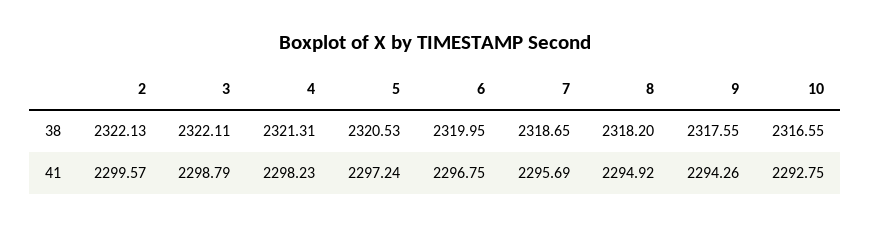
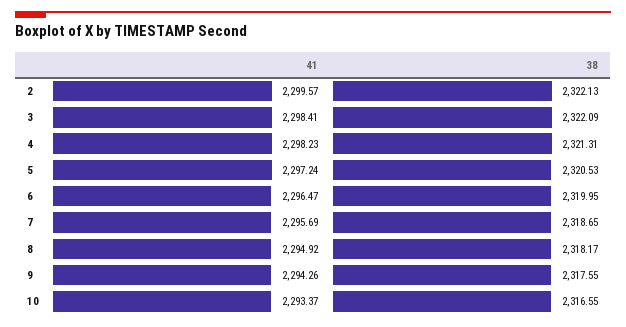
  {
    "2": {
      "38": 2322.13,
      "41": 2299.57
    },
    "3": {
-     "38": 2322.11,
+     "38": 2322.09,
-     "41": 2298.79
+     "41": 2298.41
    },
    "4": {
      "38": 2321.31,
      "41": 2298.23
    },
    "5": {
      "38": 2320.53,
      "41": 2297.24
    },
    "6": {
      "38": 2319.95,
-     "41": 2296.75
+     "41": 2296.47
    },
    "7": {
      "38": 2318.65,
      "41": 2295.69
    },
    "8": {
-     "38": 2318.2,
+     "38": 2318.17,
      "41": 2294.92
    },
    "9": {
      "38": 2317.55,
      "41": 2294.26
    },
    "10": {
      "38": 2316.55,
-     "41": 2292.75
+     "41": 2293.37
    }
  }

